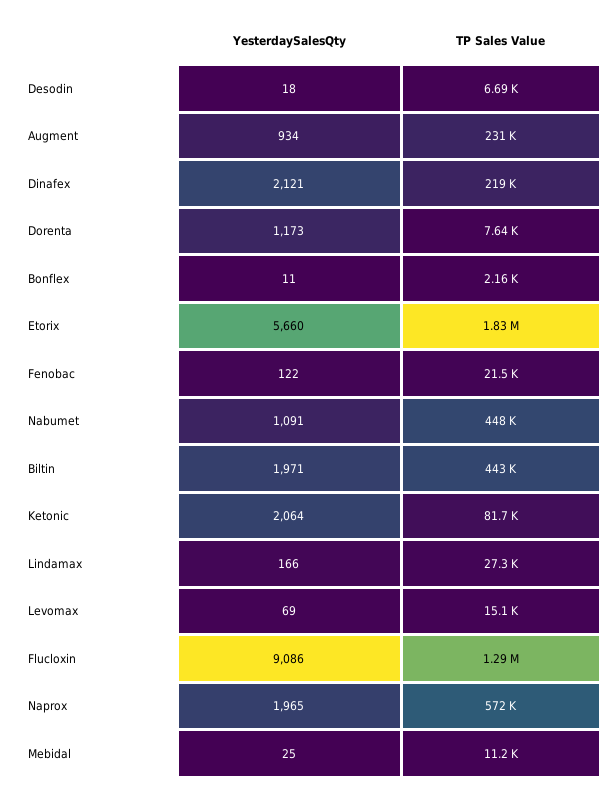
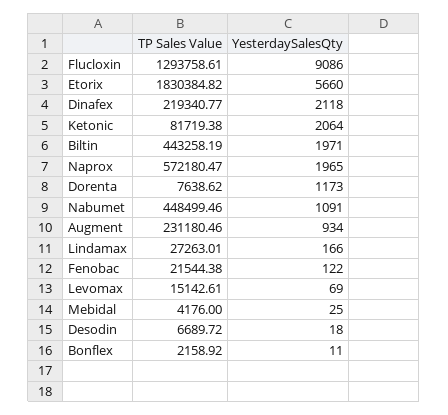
  {
    "YesterdaySalesQty": {
      "Desodin": 18,
      "Augment": 934,
-     "Dinafex": 2121,
+     "Dinafex": 2118,
      "Dorenta": 1173,
      "Bonflex": 11,
      "Etorix": 5660,
      "Fenobac": 122,
      "Nabumet": 1091,
      "Biltin": 1971,
      "Ketonic": 2064,
      "Lindamax": 166,
      "Levomax": 69,
      "Flucloxin": 9086,
      "Naprox": 1965,
      "Mebidal": 25
    },
    "TP Sales Value": {
      "Desodin": 6689.72,
      "Augment": 231180.46,
      "Dinafex": 219340.77,
      "Dorenta": 7638.62,
      "Bonflex": 2158.92,
      "Etorix": 1830384.82,
      "Fenobac": 21544.38,
      "Nabumet": 448499.46,
      "Biltin": 443258.19,
      "Ketonic": 81719.38,
      "Lindamax": 27263.01,
      "Levomax": 15142.61,
      "Flucloxin": 1293758.61,
      "Naprox": 572180.47,
-     "Mebidal": 11200
+     "Mebidal": 4176
    }
  }

